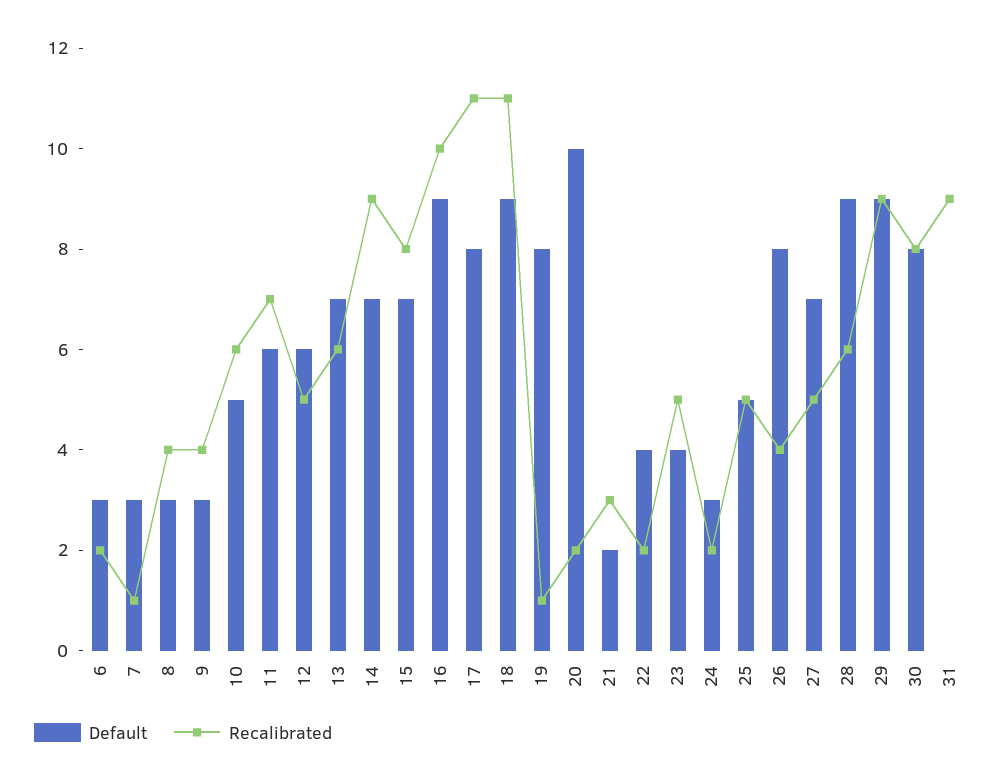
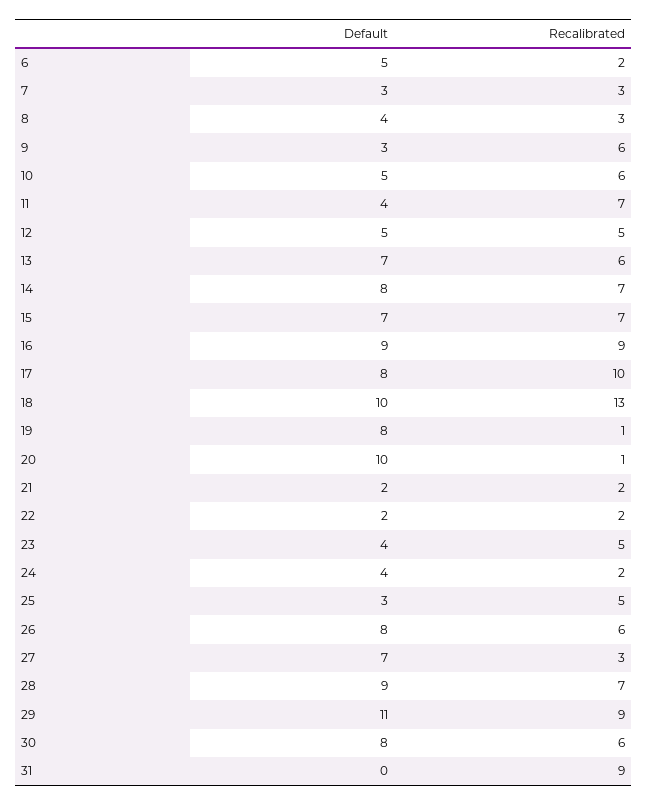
  {
    "Default": {
-     "6": 3,
+     "6": 5,
      "7": 3,
-     "8": 3,
+     "8": 4,
      "9": 3,
      "10": 5,
-     "11": 6,
+     "11": 4,
-     "12": 6,
+     "12": 5,
      "13": 7,
-     "14": 7,
+     "14": 8,
      "15": 7,
      "16": 9,
      "17": 8,
-     "18": 9,
+     "18": 10,
      "19": 8,
      "20": 10,
      "21": 2,
-     "22": 4,
+     "22": 2,
      "23": 4,
-     "24": 3,
+     "24": 4,
-     "25": 5,
+     "25": 3,
      "26": 8,
      "27": 7,
      "28": 9,
-     "29": 9,
+     "29": 11,
      "30": 8,
      "31": 0
    },
    "Recalibrated": {
      "6": 2,
-     "7": 1,
+     "7": 3,
-     "8": 4,
+     "8": 3,
-     "9": 4,
+     "9": 6,
      "10": 6,
      "11": 7,
      "12": 5,
      "13": 6,
-     "14": 9,
+     "14": 7,
-     "15": 8,
+     "15": 7,
-     "16": 10,
+     "16": 9,
-     "17": 11,
+     "17": 10,
-     "18": 11,
+     "18": 13,
      "19": 1,
-     "20": 2,
+     "20": 1,
-     "21": 3,
+     "21": 2,
      "22": 2,
      "23": 5,
      "24": 2,
      "25": 5,
-     "26": 4,
+     "26": 6,
-     "27": 5,
+     "27": 3,
-     "28": 6,
+     "28": 7,
      "29": 9,
-     "30": 8,
+     "30": 6,
      "31": 9
    }
  }

